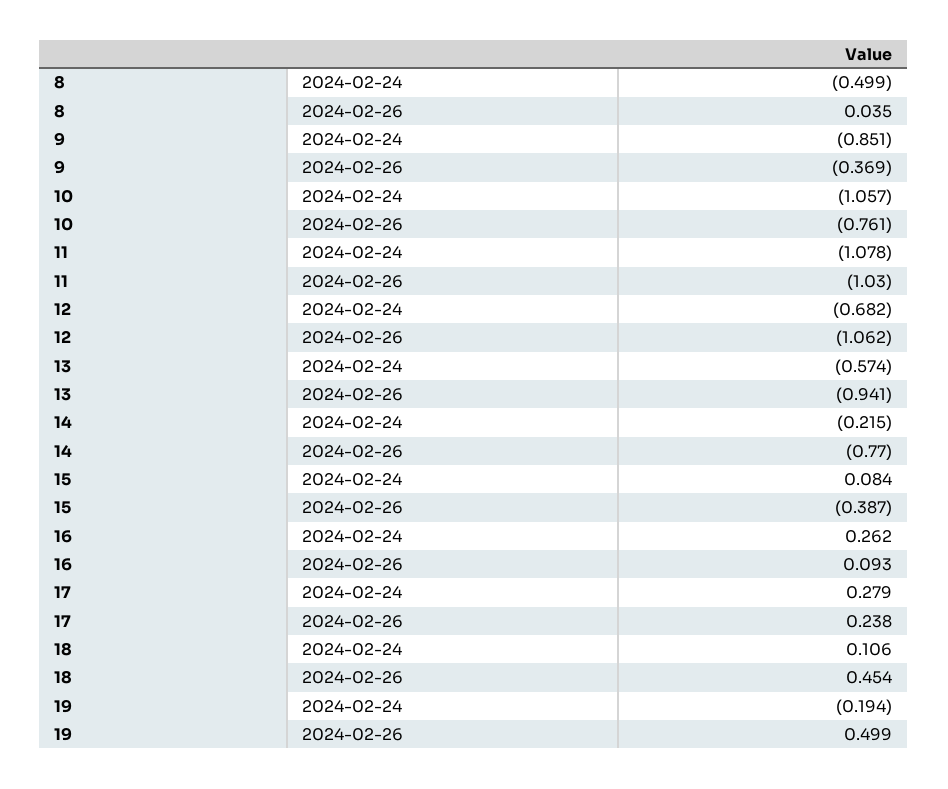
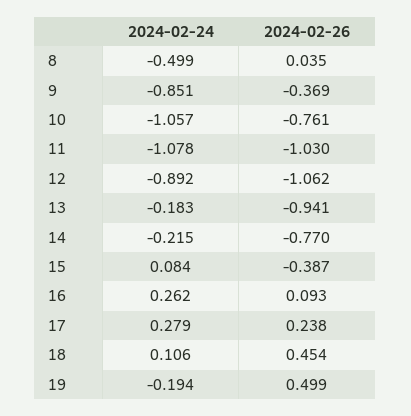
  {
    "8": {
      "2024-02-24": -0.499,
      "2024-02-26": 0.035
    },
    "9": {
      "2024-02-24": -0.851,
      "2024-02-26": -0.369
    },
    "10": {
      "2024-02-24": -1.057,
      "2024-02-26": -0.761
    },
    "11": {
      "2024-02-24": -1.078,
      "2024-02-26": -1.03
    },
    "12": {
-     "2024-02-24": -0.682,
+     "2024-02-24": -0.892,
      "2024-02-26": -1.062
    },
    "13": {
-     "2024-02-24": -0.574,
+     "2024-02-24": -0.183,
      "2024-02-26": -0.941
    },
    "14": {
      "2024-02-24": -0.215,
      "2024-02-26": -0.77
    },
    "15": {
      "2024-02-24": 0.084,
      "2024-02-26": -0.387
    },
    "16": {
      "2024-02-24": 0.262,
      "2024-02-26": 0.093
    },
    "17": {
      "2024-02-24": 0.279,
      "2024-02-26": 0.238
    },
    "18": {
      "2024-02-24": 0.106,
      "2024-02-26": 0.454
    },
    "19": {
      "2024-02-24": -0.194,
      "2024-02-26": 0.499
    }
  }

